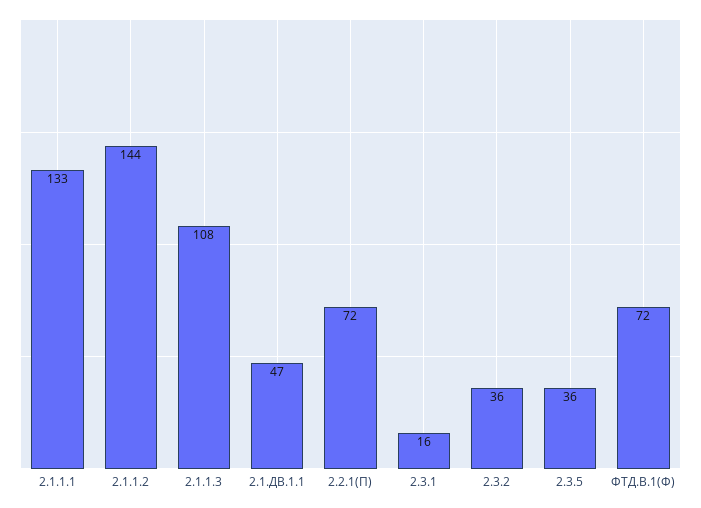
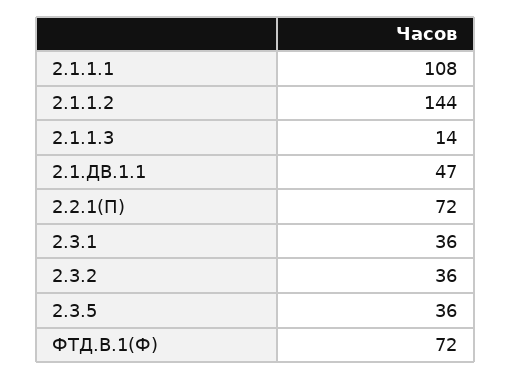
  {
-   "2.1.1.1": 133,
+   "2.1.1.1": 108,
    "2.1.1.2": 144,
-   "2.1.1.3": 108,
+   "2.1.1.3": 14,
    "2.1.ДВ.1.1": 47,
    "2.2.1(П)": 72,
-   "2.3.1": 16,
+   "2.3.1": 36,
    "2.3.2": 36,
    "2.3.5": 36,
    "ФТД.В.1(Ф)": 72
  }

